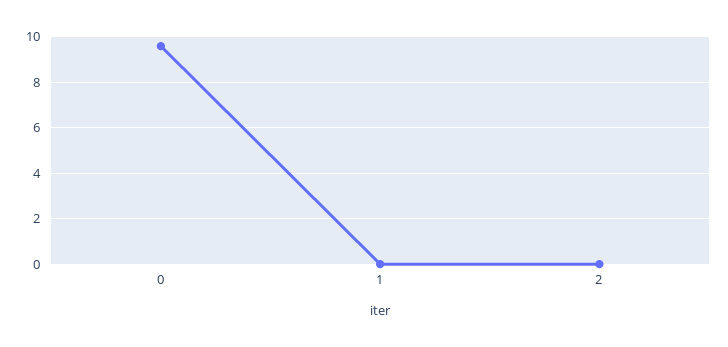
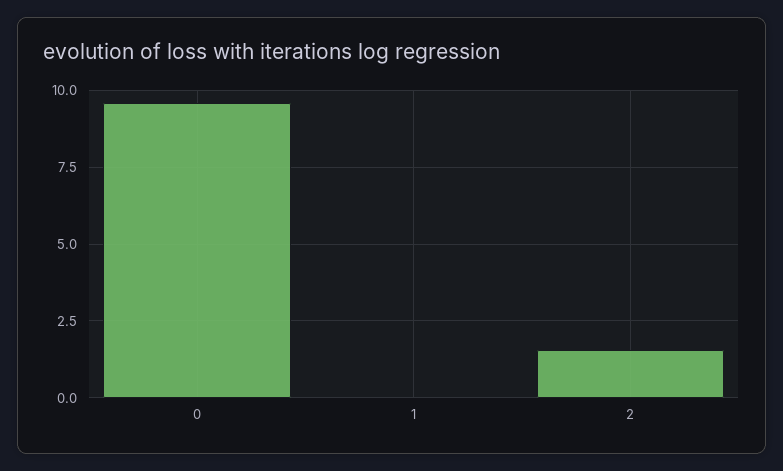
  {
    "0": 9.5,
    "1": 0,
-   "2": 0
+   "2": 1.5
  }

